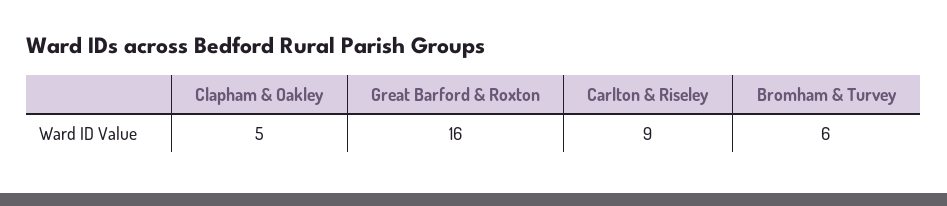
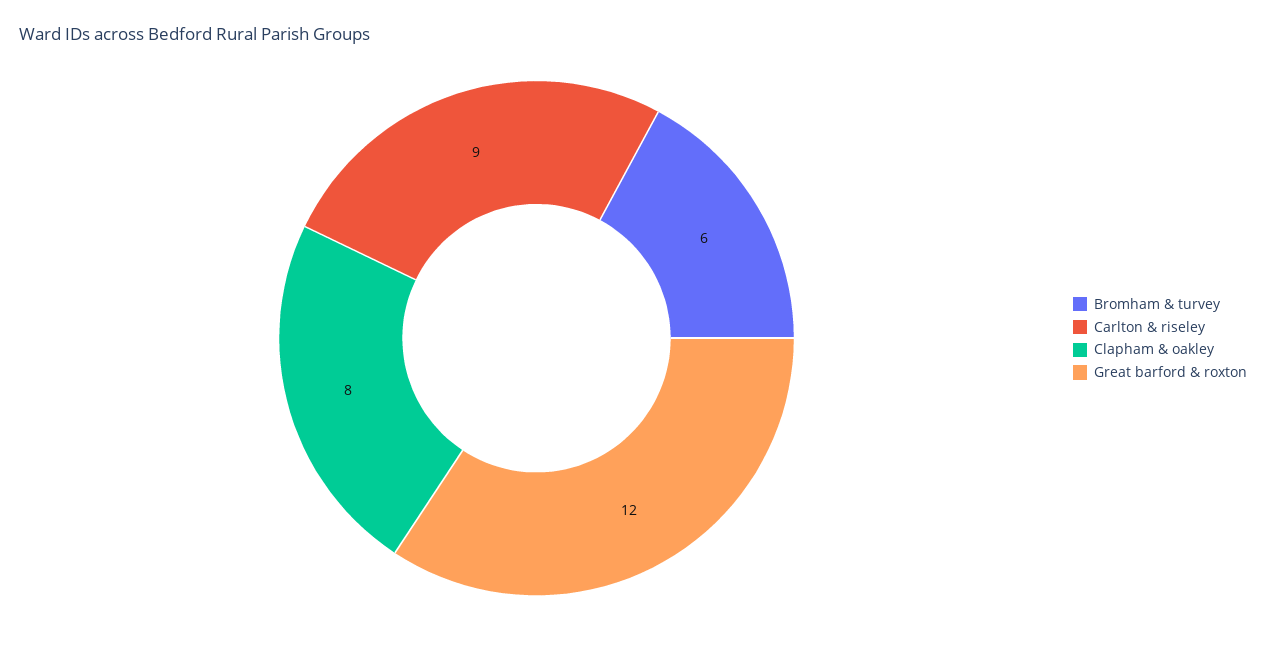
  {
-   "Clapham & Oakley": 5,
+   "Clapham & Oakley": 8,
-   "Great Barford & Roxton": 16,
+   "Great Barford & Roxton": 12,
    "Carlton & Riseley": 9,
    "Bromham & Turvey": 6
  }

